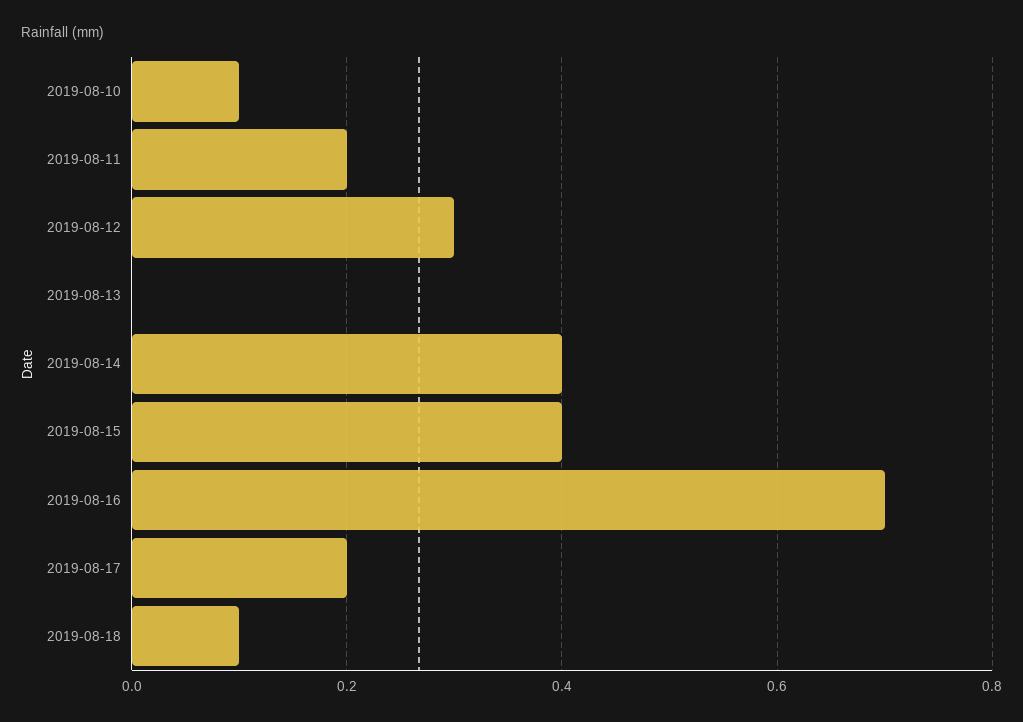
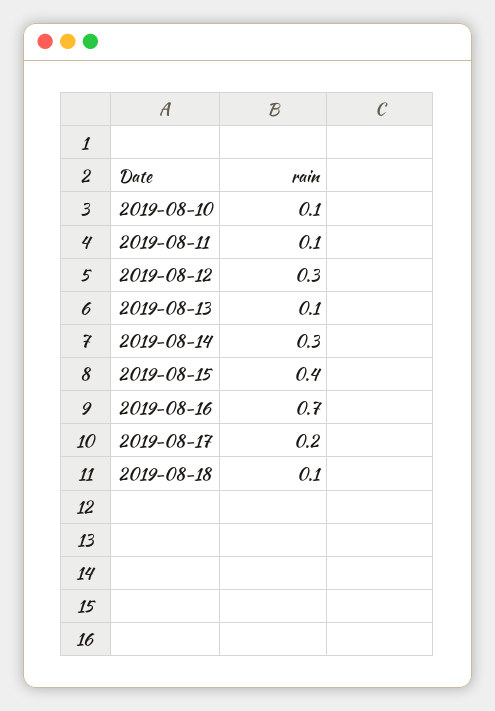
  {
    "2019-08-10": 0.1,
-   "2019-08-11": 0.2,
+   "2019-08-11": 0.1,
    "2019-08-12": 0.3,
-   "2019-08-13": 0,
+   "2019-08-13": 0.1,
-   "2019-08-14": 0.4,
+   "2019-08-14": 0.3,
    "2019-08-15": 0.4,
    "2019-08-16": 0.7,
    "2019-08-17": 0.2,
    "2019-08-18": 0.1
  }

